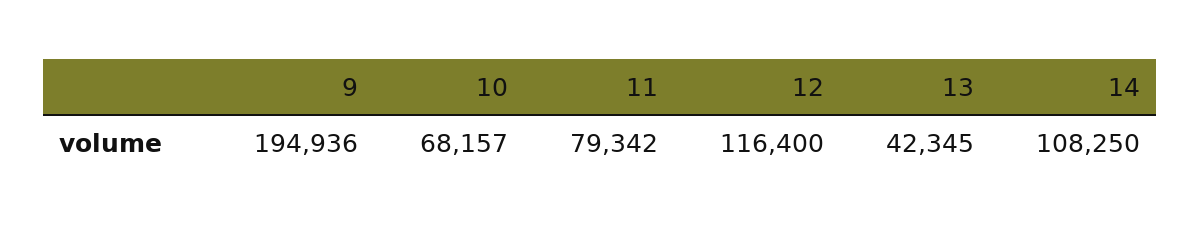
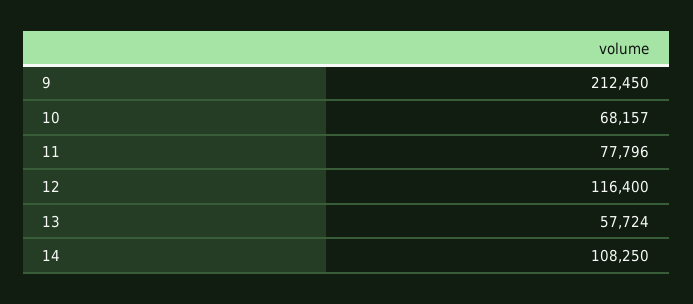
  {
-   "9": 194936,
+   "9": 212450,
    "10": 68157,
-   "11": 79342,
+   "11": 77796,
    "12": 116400,
-   "13": 42345,
+   "13": 57724,
    "14": 108250
  }

